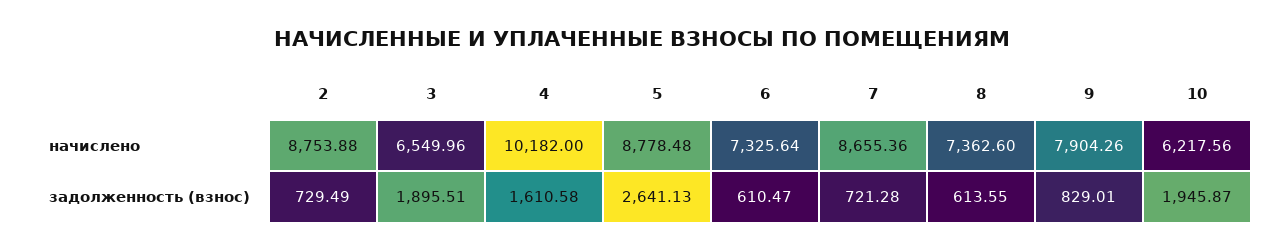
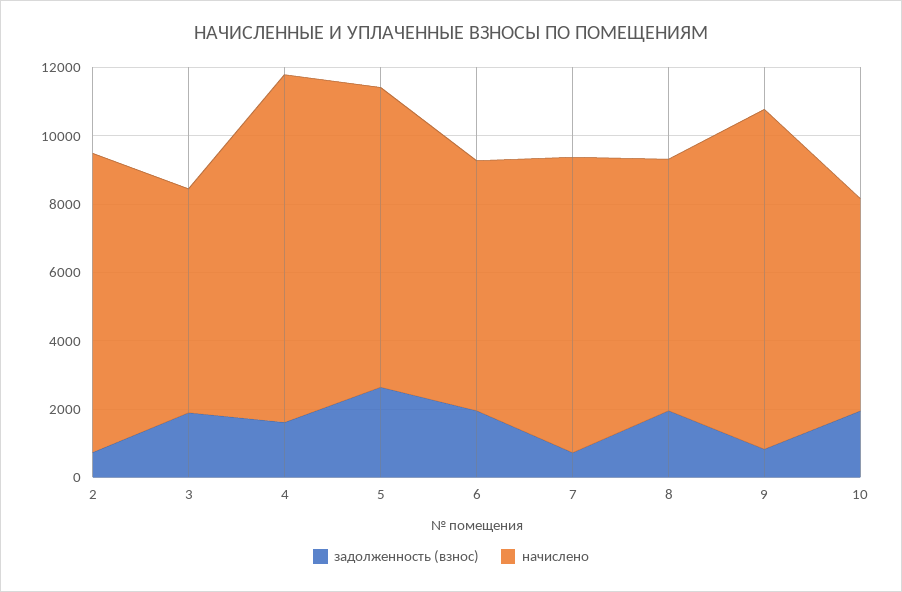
  {
    "начислено": {
      "2": 8753.88,
      "3": 6549.96,
      "4": 10182,
      "5": 8778.48,
      "6": 7325.64,
      "7": 8655.36,
      "8": 7362.6,
-     "9": 7904.26,
+     "9": 10000,
      "10": 6217.56
    },
    "задолженность (взнос)": {
      "2": 729.49,
      "3": 1895.51,
      "4": 1610.58,
      "5": 2641.13,
-     "6": 610.47,
+     "6": 2000,
      "7": 721.28,
-     "8": 613.55,
+     "8": 2000,
      "9": 829.01,
      "10": 1945.87
    }
  }

